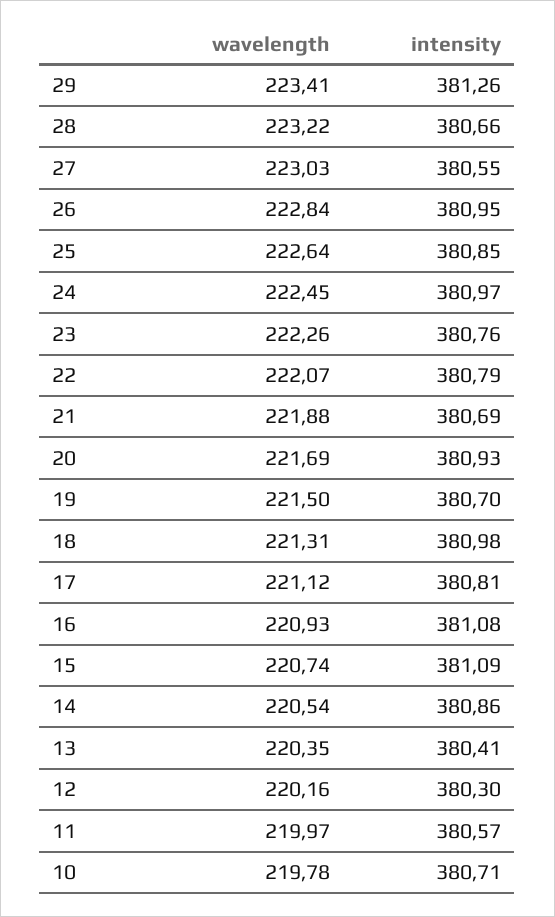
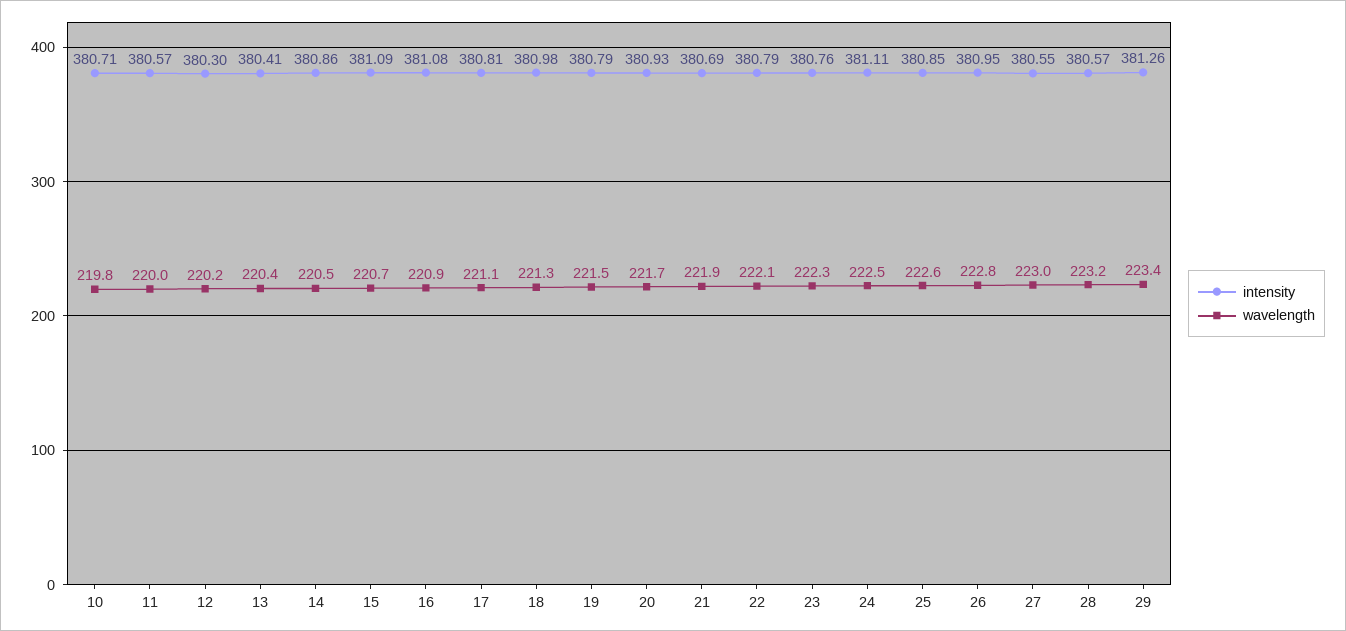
  {
    "wavelength": {
      "29": 223.41,
      "28": 223.22,
      "27": 223.03,
      "26": 222.84,
      "25": 222.64,
      "24": 222.45,
      "23": 222.26,
      "22": 222.07,
      "21": 221.88,
      "20": 221.69,
      "19": 221.5,
      "18": 221.31,
      "17": 221.12,
      "16": 220.93,
      "15": 220.74,
      "14": 220.54,
      "13": 220.35,
      "12": 220.16,
      "11": 219.97,
      "10": 219.78
    },
    "intensity": {
      "29": 381.26,
-     "28": 380.66,
+     "28": 380.57,
      "27": 380.55,
      "26": 380.95,
      "25": 380.85,
-     "24": 380.97,
+     "24": 381.11,
      "23": 380.76,
      "22": 380.79,
      "21": 380.69,
      "20": 380.93,
-     "19": 380.7,
+     "19": 380.79,
      "18": 380.98,
      "17": 380.81,
      "16": 381.08,
      "15": 381.09,
      "14": 380.86,
      "13": 380.41,
      "12": 380.3,
      "11": 380.57,
      "10": 380.71
    }
  }

